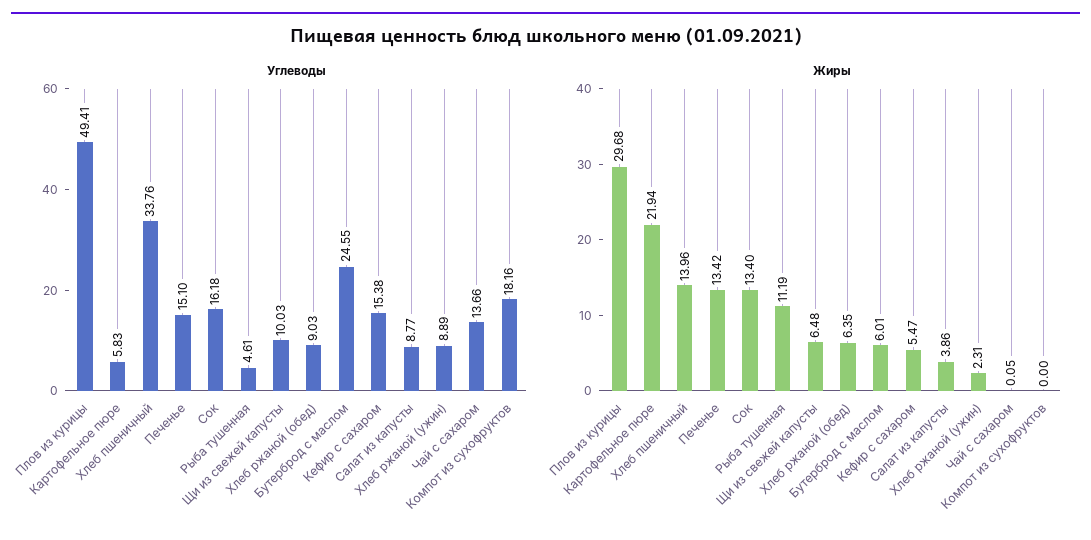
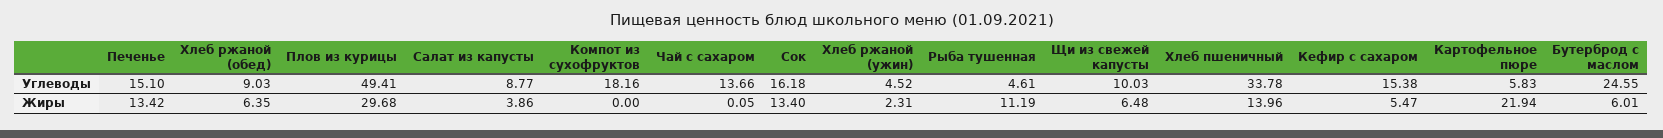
  {
    "Углеводы": {
      "Плов из курицы": 49.41,
      "Картофельное пюре": 5.83,
-     "Хлеб пшеничный": 33.76,
+     "Хлеб пшеничный": 33.78,
      "Печенье": 15.1,
      "Сок": 16.18,
      "Рыба тушенная": 4.61,
      "Щи из свежей капусты": 10.03,
      "Хлеб ржаной (обед)": 9.03,
      "Бутерброд с маслом": 24.55,
      "Кефир с сахаром": 15.38,
      "Салат из капусты": 8.77,
-     "Хлеб ржаной (ужин)": 8.89,
+     "Хлеб ржаной (ужин)": 4.52,
      "Чай с сахаром": 13.66,
      "Компот из сухофруктов": 18.16
    },
    "Жиры": {
      "Плов из курицы": 29.68,
      "Картофельное пюре": 21.94,
      "Хлеб пшеничный": 13.96,
      "Печенье": 13.42,
      "Сок": 13.4,
      "Рыба тушенная": 11.19,
      "Щи из свежей капусты": 6.48,
      "Хлеб ржаной (обед)": 6.35,
      "Бутерброд с маслом": 6.01,
      "Кефир с сахаром": 5.47,
      "Салат из капусты": 3.86,
      "Хлеб ржаной (ужин)": 2.31,
      "Чай с сахаром": 0.05,
      "Компот из сухофруктов": 0
    }
  }

